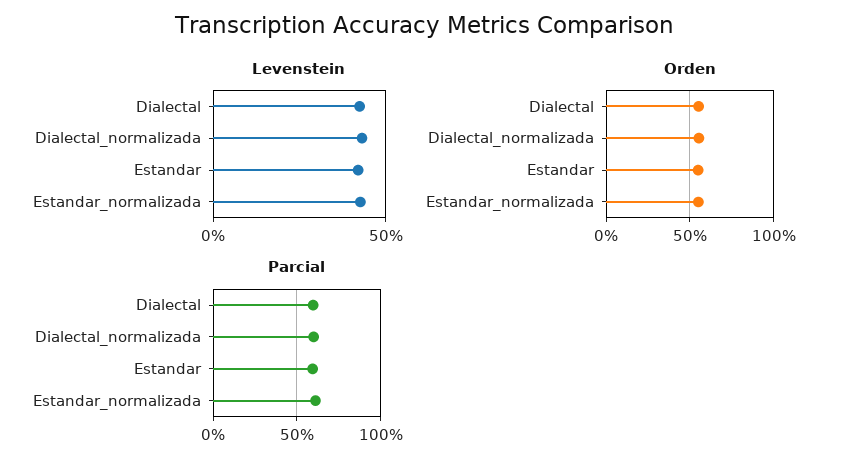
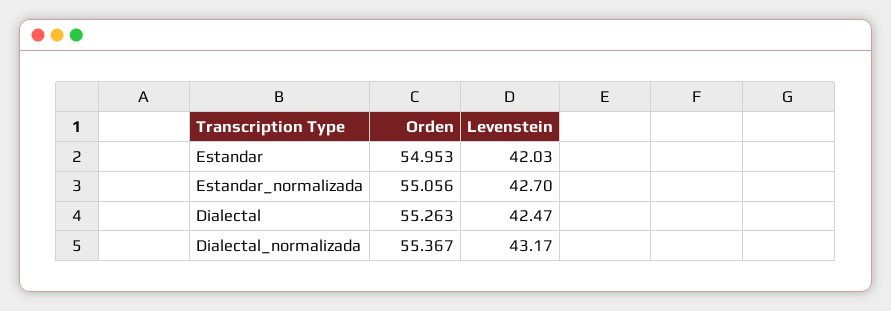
  {
    "Levenstein": {
      "Dialectal": 42.47,
      "Dialectal_normalizada": 43.17,
      "Estandar": 42.03,
      "Estandar_normalizada": 42.7
    },
    "Orden": {
      "Dialectal": 55.263,
      "Dialectal_normalizada": 55.367,
      "Estandar": 54.953,
      "Estandar_normalizada": 55.056
-   },
+   }
-   "Parcial": {
-     "Dialectal": 60,
-     "Dialectal_normalizada": 60,
-     "Estandar": 60,
-     "Estandar_normalizada": 60
-   }
  }

